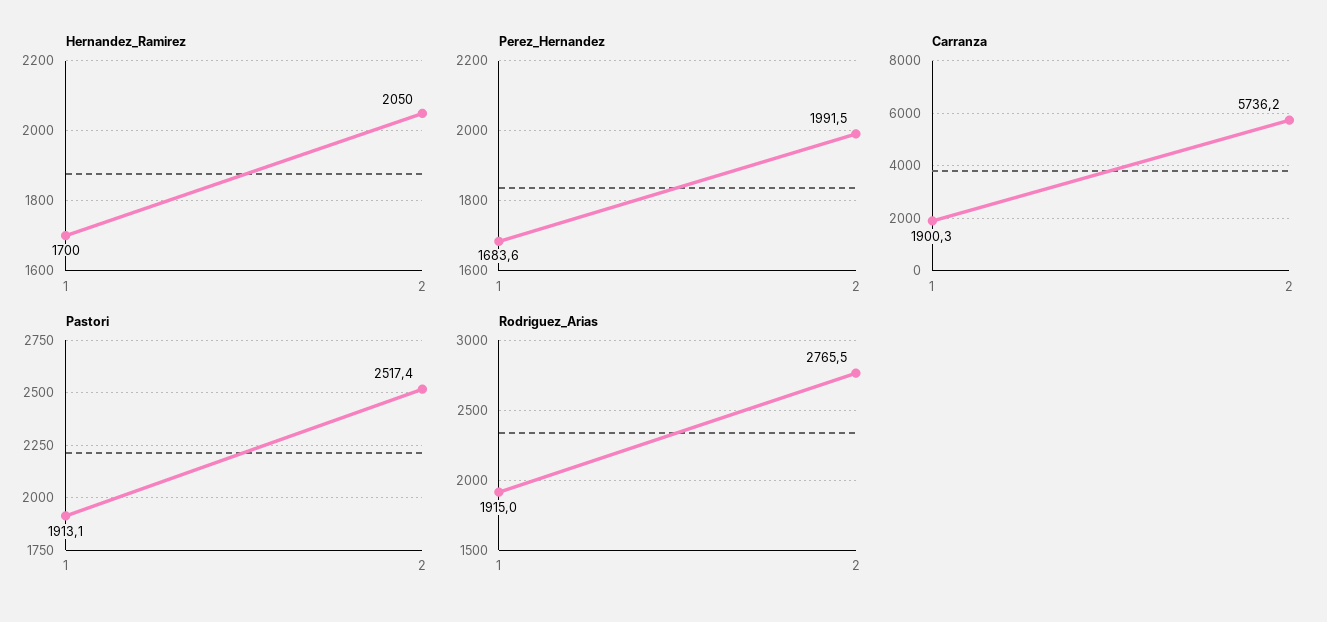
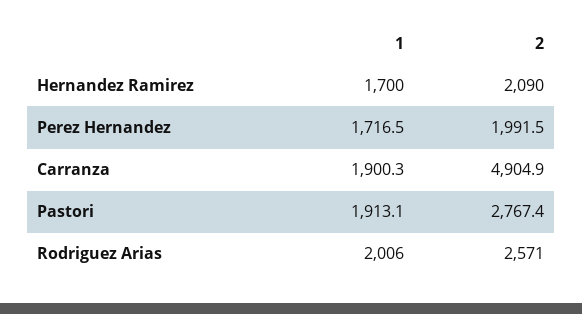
  {
    "Hernandez_Ramirez": {
      "1": 1700,
-     "2": 2050
+     "2": 2090
    },
    "Perez_Hernandez": {
-     "1": 1683.6,
+     "1": 1716.5,
      "2": 1991.5
    },
    "Carranza": {
      "1": 1900.3,
-     "2": 5736.2
+     "2": 4904.9
    },
    "Pastori": {
      "1": 1913.1,
-     "2": 2517.4
+     "2": 2767.4
    },
    "Rodriguez_Arias": {
-     "1": 1915,
+     "1": 2006,
-     "2": 2765.5
+     "2": 2571
    }
  }

